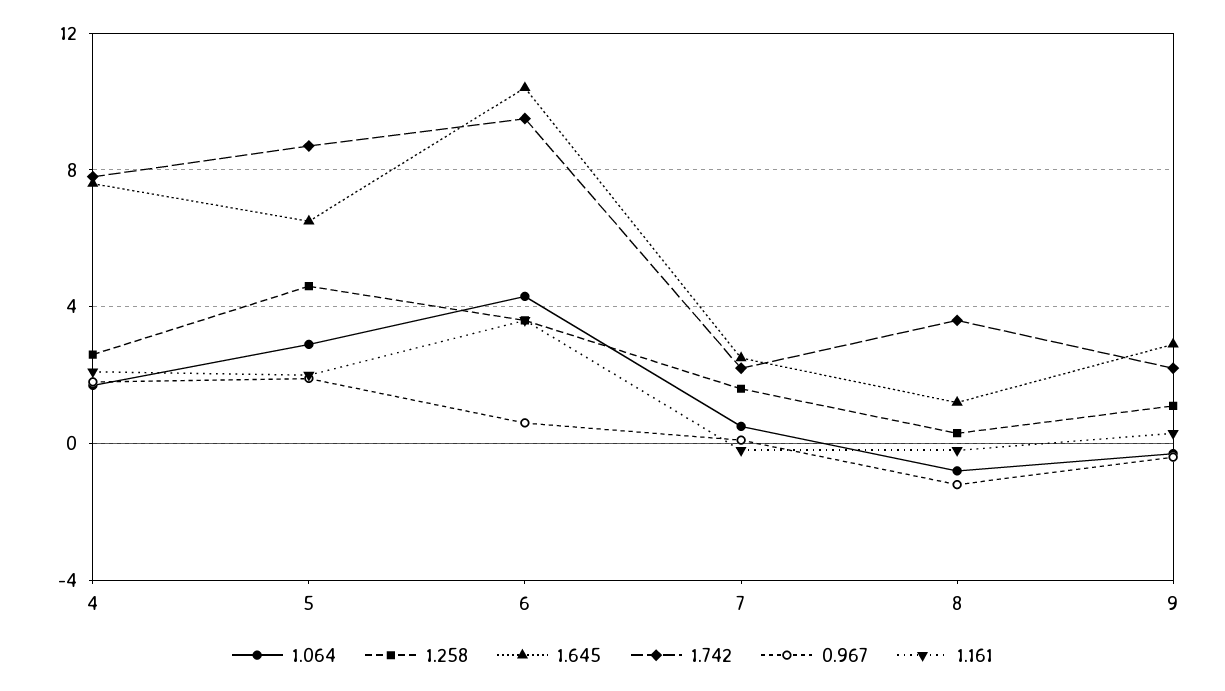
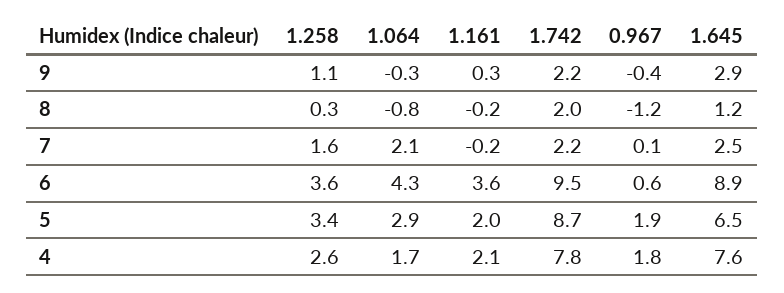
  {
    "1.064": {
      "4": 1.7,
      "5": 2.9,
      "6": 4.3,
-     "7": 0.5,
+     "7": 2.1,
      "8": -0.8,
      "9": -0.3
    },
    "1.258": {
      "4": 2.6,
-     "5": 4.5,
+     "5": 3.4,
      "6": 3.6,
      "7": 1.6,
      "8": 0.3,
      "9": 1.1
    },
    "1.645": {
      "4": 7.6,
      "5": 6.5,
-     "6": 10.5,
+     "6": 8.9,
      "7": 2.5,
      "8": 1.2,
      "9": 2.9
    },
    "1.742": {
      "4": 7.8,
      "5": 8.7,
      "6": 9.5,
      "7": 2.2,
-     "8": 3.5,
+     "8": 2,
      "9": 2.2
    },
    "0.967": {
      "4": 1.8,
      "5": 1.9,
      "6": 0.6,
      "7": 0.1,
      "8": -1.2,
      "9": -0.4
    },
    "1.161": {
      "4": 2.1,
      "5": 2,
      "6": 3.6,
      "7": -0.2,
      "8": -0.2,
      "9": 0.3
    }
  }

